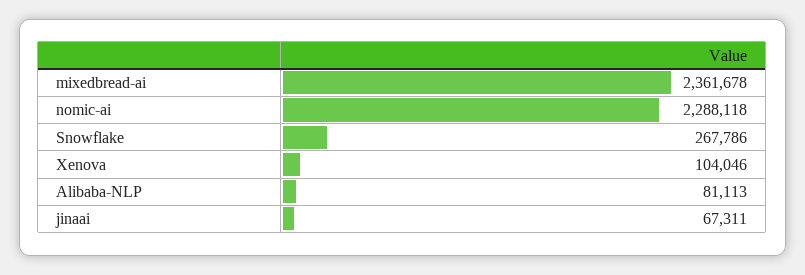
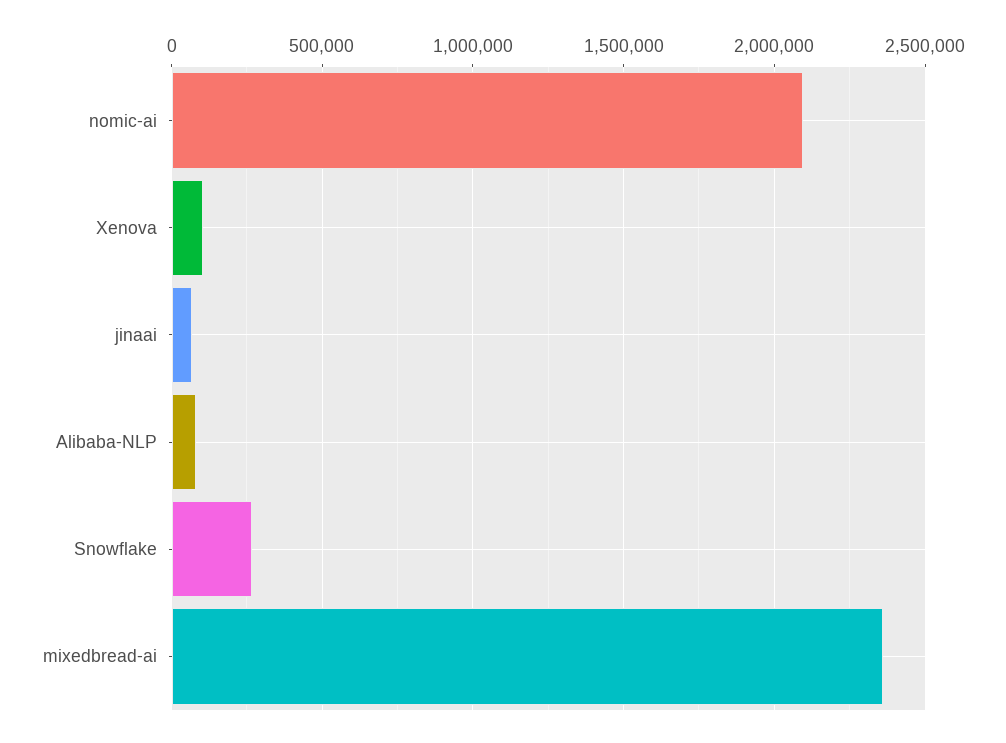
  {
    "mixedbread-ai": 2361678,
-   "nomic-ai": 2288118,
+   "nomic-ai": 2100000,
    "Snowflake": 267786,
    "Xenova": 104046,
    "Alibaba-NLP": 81113,
    "jinaai": 67311
  }

